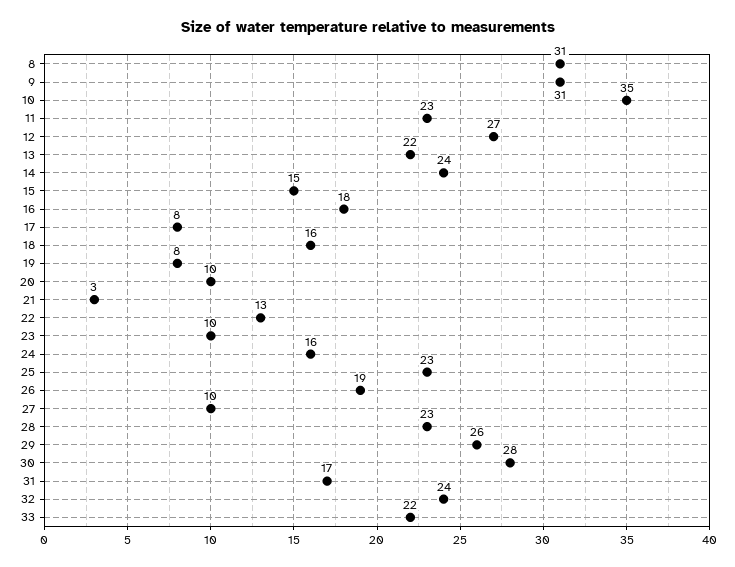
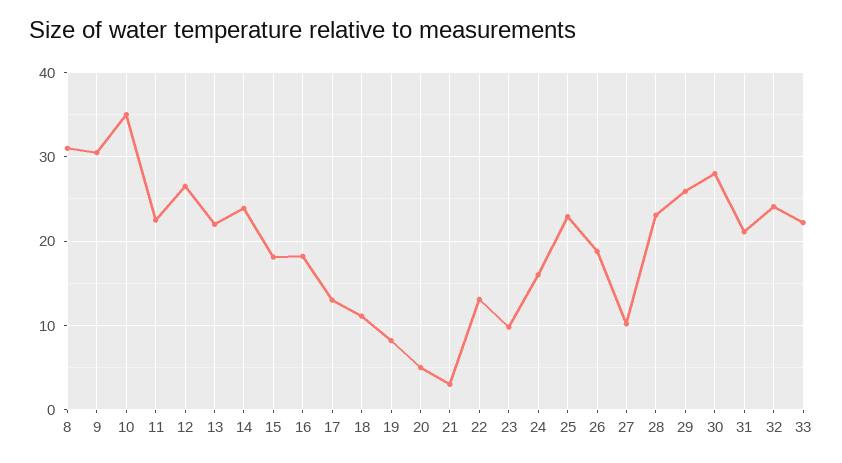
  {
    "8": 31,
    "9": 31,
    "10": 35,
    "11": 23,
    "12": 27,
    "13": 22,
    "14": 24,
-   "15": 15,
+   "15": 18,
    "16": 18,
-   "17": 8,
+   "17": 13,
-   "18": 16,
+   "18": 11,
    "19": 8,
-   "20": 10,
+   "20": 5,
    "21": 3,
    "22": 13,
    "23": 10,
    "24": 16,
    "25": 23,
    "26": 19,
    "27": 10,
    "28": 23,
    "29": 26,
    "30": 28,
-   "31": 17,
+   "31": 21,
    "32": 24,
    "33": 22
  }

